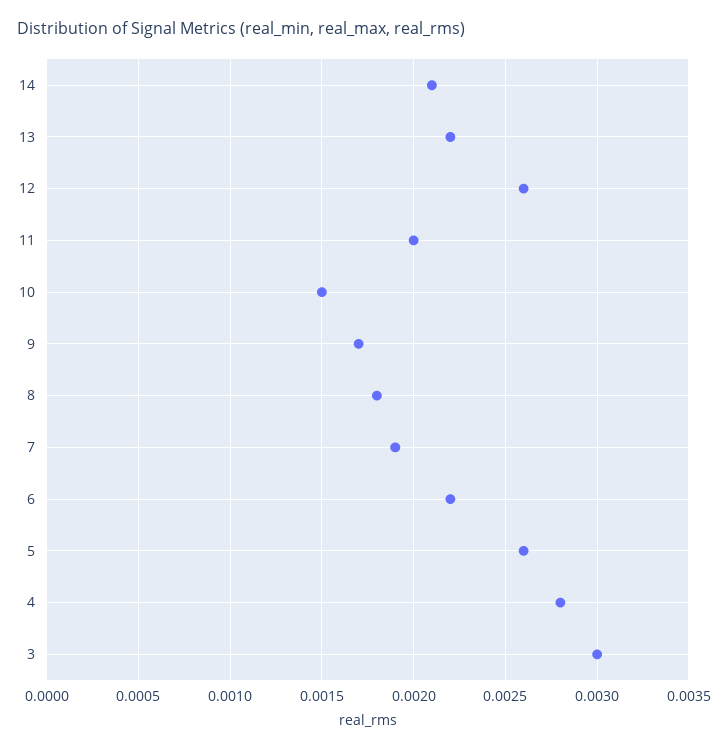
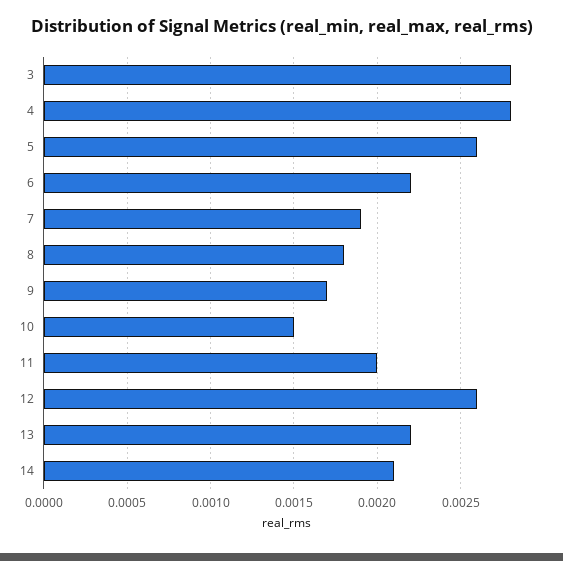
  {
    "14": 0.0021,
    "13": 0.0022,
    "12": 0.0026,
    "11": 0.002,
    "10": 0.0015,
    "9": 0.0017,
    "8": 0.0018,
    "7": 0.0019,
    "6": 0.0022,
    "5": 0.0026,
    "4": 0.0028,
-   "3": 0.003
+   "3": 0.0028
  }

